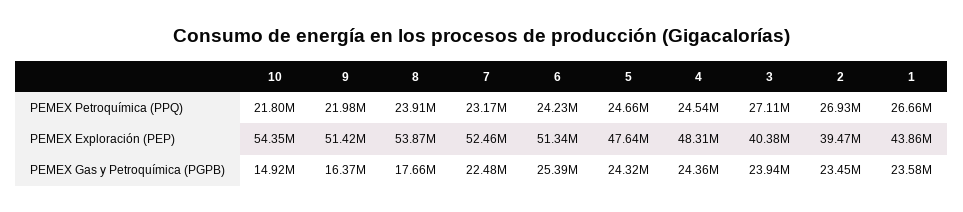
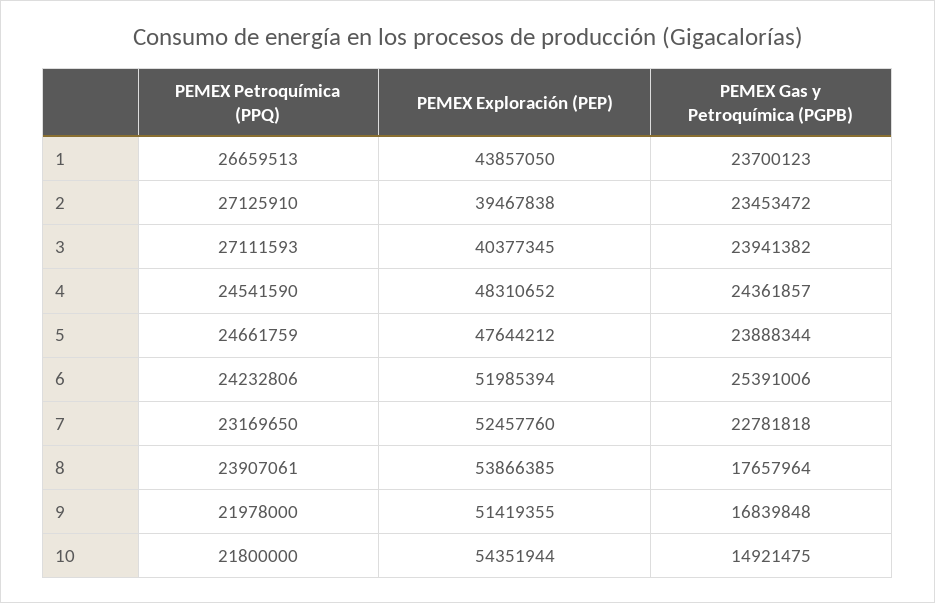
  {
    "10": {
      "PEMEX Petroquímica (PPQ)": 21800000,
      "PEMEX Exploración (PEP)": 54351944,
      "PEMEX Gas y Petroquímica (PGPB)": 14921475
    },
    "9": {
      "PEMEX Petroquímica (PPQ)": 21978000,
      "PEMEX Exploración (PEP)": 51419355,
-     "PEMEX Gas y Petroquímica (PGPB)": 16370000
+     "PEMEX Gas y Petroquímica (PGPB)": 16839848
    },
    "8": {
      "PEMEX Petroquímica (PPQ)": 23907061,
      "PEMEX Exploración (PEP)": 53866385,
      "PEMEX Gas y Petroquímica (PGPB)": 17657964
    },
    "7": {
      "PEMEX Petroquímica (PPQ)": 23169650,
      "PEMEX Exploración (PEP)": 52457760,
-     "PEMEX Gas y Petroquímica (PGPB)": 22480000
+     "PEMEX Gas y Petroquímica (PGPB)": 22781818
    },
    "6": {
      "PEMEX Petroquímica (PPQ)": 24232806,
-     "PEMEX Exploración (PEP)": 51340000,
+     "PEMEX Exploración (PEP)": 51985394,
      "PEMEX Gas y Petroquímica (PGPB)": 25391006
    },
    "5": {
      "PEMEX Petroquímica (PPQ)": 24661759,
      "PEMEX Exploración (PEP)": 47644212,
-     "PEMEX Gas y Petroquímica (PGPB)": 24320000
+     "PEMEX Gas y Petroquímica (PGPB)": 23888344
    },
    "4": {
      "PEMEX Petroquímica (PPQ)": 24541590,
      "PEMEX Exploración (PEP)": 48310652,
      "PEMEX Gas y Petroquímica (PGPB)": 24361857
    },
    "3": {
      "PEMEX Petroquímica (PPQ)": 27111593,
      "PEMEX Exploración (PEP)": 40377345,
      "PEMEX Gas y Petroquímica (PGPB)": 23941382
    },
    "2": {
-     "PEMEX Petroquímica (PPQ)": 26930000,
+     "PEMEX Petroquímica (PPQ)": 27125910,
      "PEMEX Exploración (PEP)": 39467838,
      "PEMEX Gas y Petroquímica (PGPB)": 23453472
    },
    "1": {
      "PEMEX Petroquímica (PPQ)": 26659513,
      "PEMEX Exploración (PEP)": 43857050,
-     "PEMEX Gas y Petroquímica (PGPB)": 23580000
+     "PEMEX Gas y Petroquímica (PGPB)": 23700123
    }
  }

